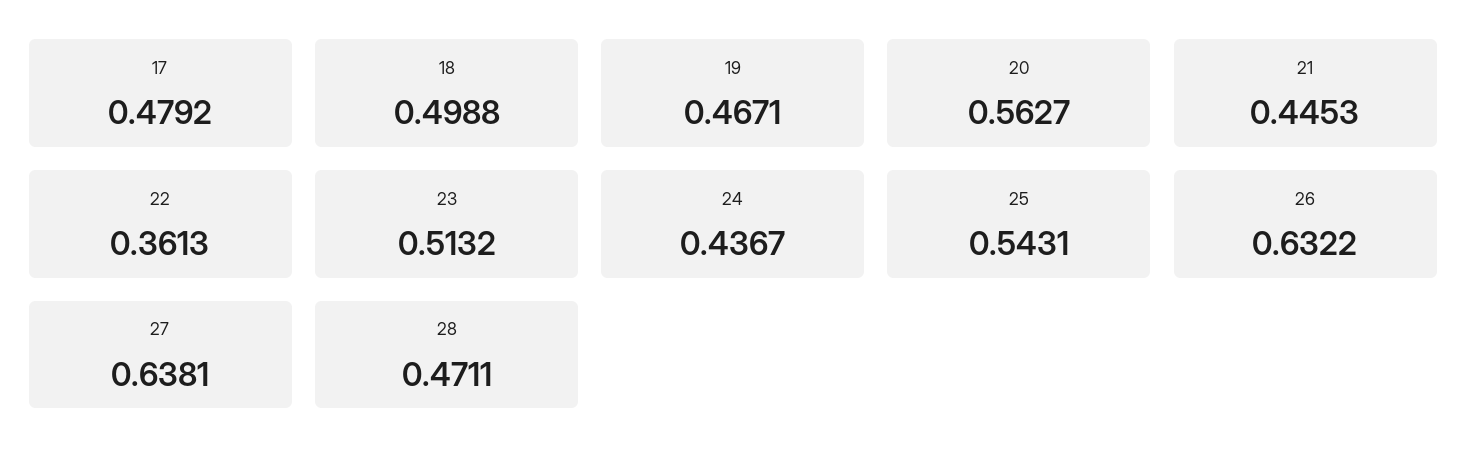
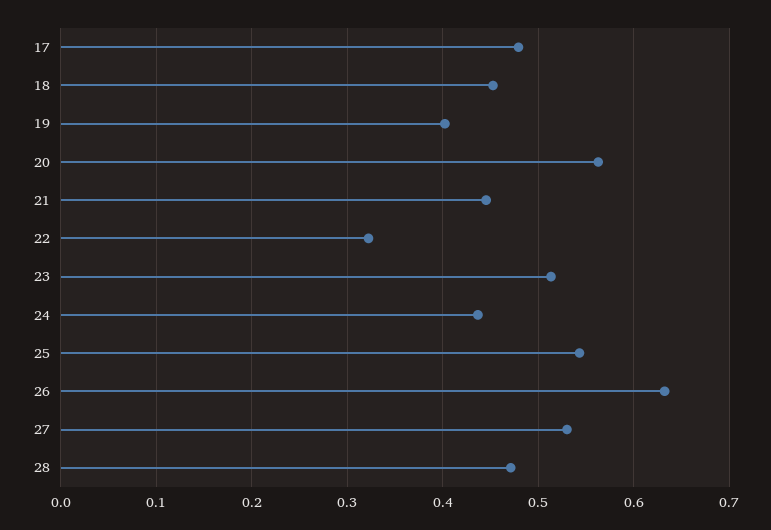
  {
    "17": 0.4792,
-   "18": 0.4988,
+   "18": 0.45,
-   "19": 0.4671,
+   "19": 0.4,
    "20": 0.5627,
    "21": 0.4453,
-   "22": 0.3613,
+   "22": 0.32,
    "23": 0.5132,
    "24": 0.4367,
    "25": 0.5431,
    "26": 0.6322,
-   "27": 0.6381,
+   "27": 0.53,
    "28": 0.4711
  }

